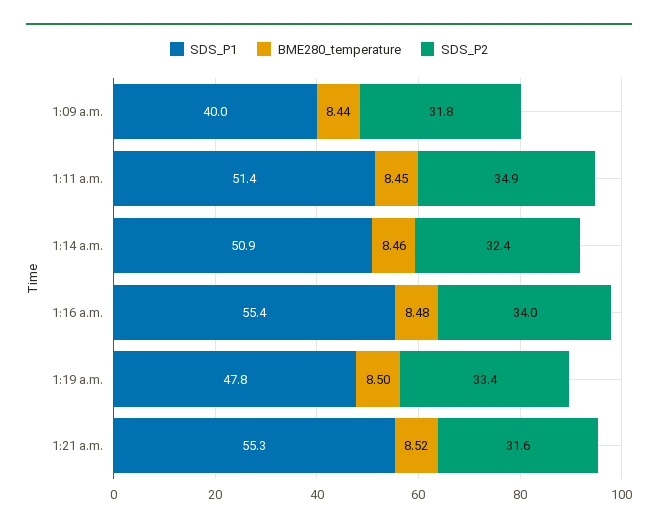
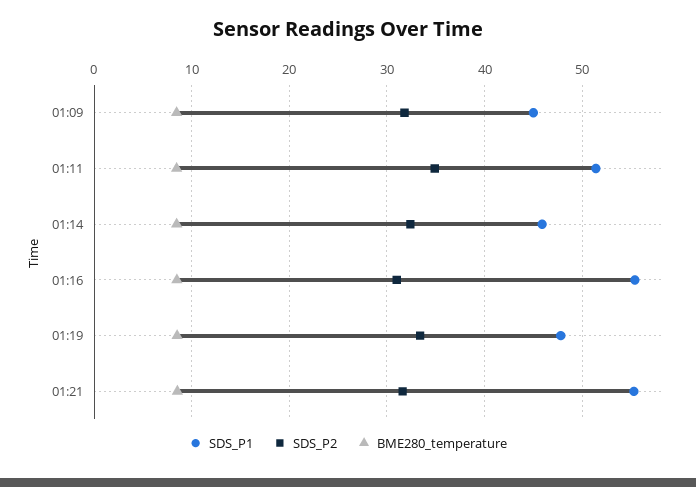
  {
    "SDS_P1": {
-     "1:09 a.m.": 40,
+     "1:09 a.m.": 45,
      "1:11 a.m.": 51.4,
-     "1:14 a.m.": 50.9,
+     "1:14 a.m.": 46,
      "1:16 a.m.": 55.4,
      "1:19 a.m.": 47.8,
      "1:21 a.m.": 55.3
    },
    "BME280_temperature": {
      "1:09 a.m.": 8.44,
      "1:11 a.m.": 8.45,
      "1:14 a.m.": 8.46,
      "1:16 a.m.": 8.48,
      "1:19 a.m.": 8.5,
      "1:21 a.m.": 8.52
    },
    "SDS_P2": {
      "1:09 a.m.": 31.8,
      "1:11 a.m.": 34.9,
      "1:14 a.m.": 32.4,
-     "1:16 a.m.": 34,
+     "1:16 a.m.": 31,
      "1:19 a.m.": 33.4,
      "1:21 a.m.": 31.6
    }
  }

